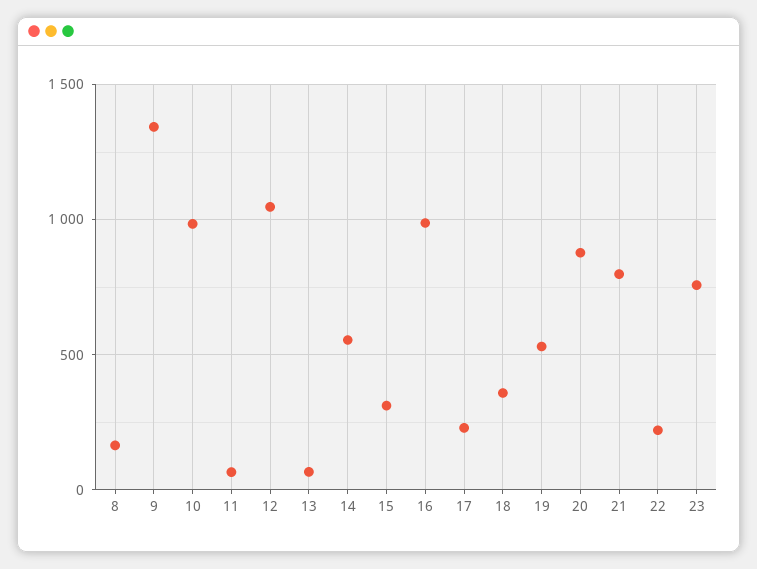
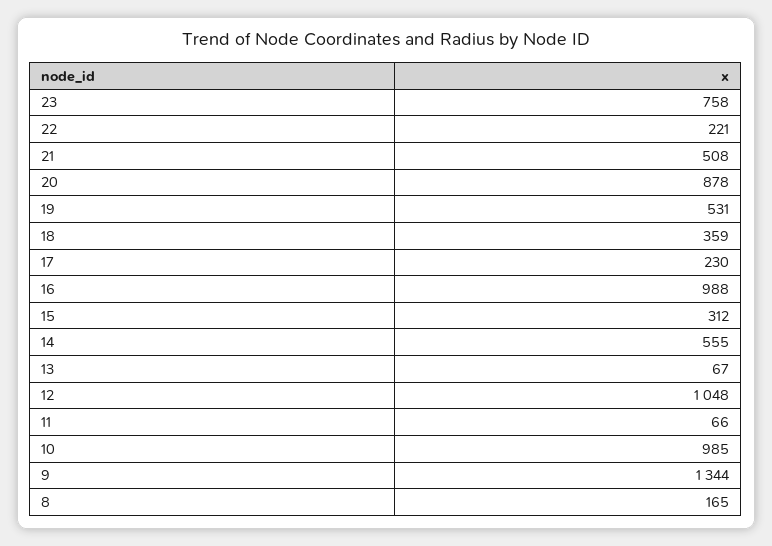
  {
    "8": 165,
    "9": 1344,
    "10": 985,
    "11": 66,
    "12": 1048,
    "13": 67,
    "14": 555,
    "15": 312,
    "16": 988,
    "17": 230,
    "18": 359,
    "19": 531,
    "20": 878,
-   "21": 800,
+   "21": 508,
    "22": 221,
    "23": 758
  }

